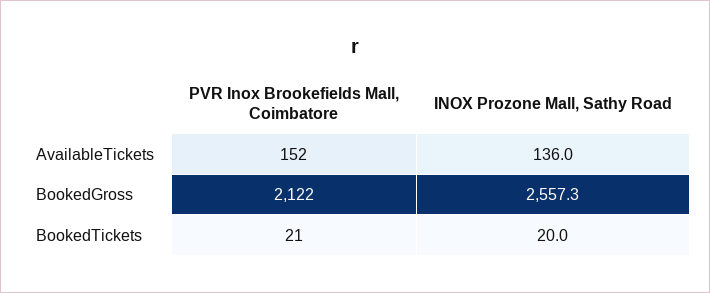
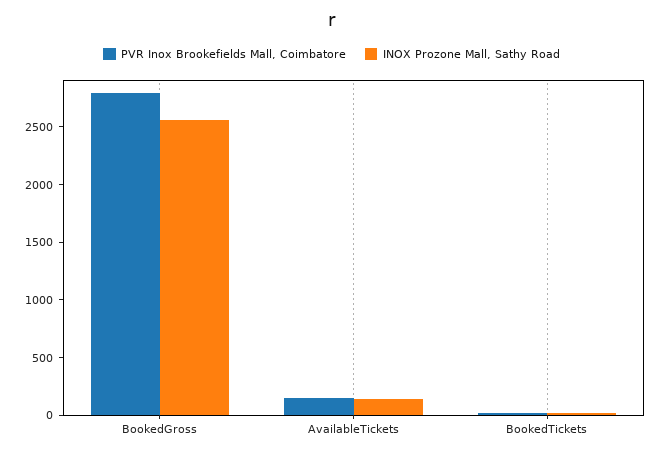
  {
    "PVR Inox Brookefields Mall, Coimbatore": {
      "AvailableTickets": 152,
-     "BookedGross": 2122,
+     "BookedGross": 2800,
      "BookedTickets": 21
    },
    "INOX Prozone Mall, Sathy Road": {
      "AvailableTickets": 136,
      "BookedGross": 2557.3,
      "BookedTickets": 20
    }
  }

